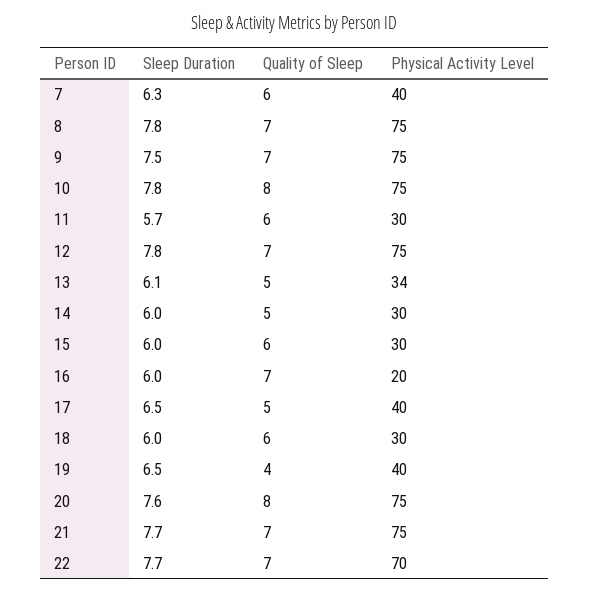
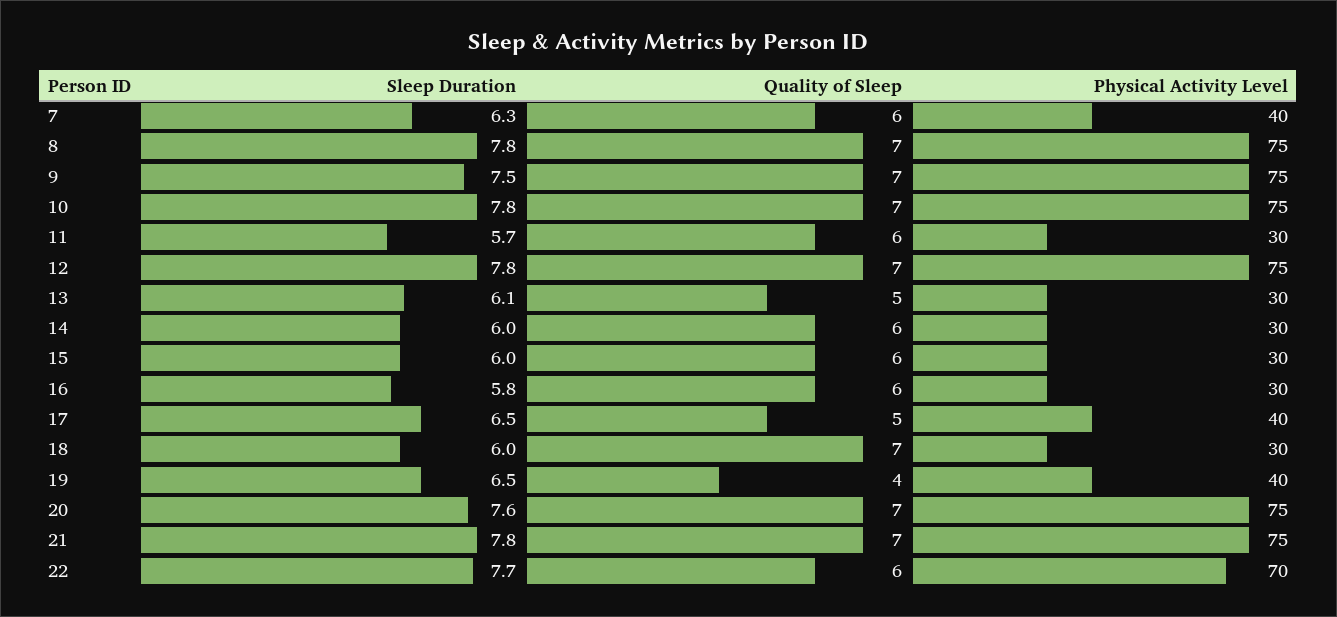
  {
    "Sleep Duration": {
      "7": 6.3,
      "8": 7.8,
      "9": 7.5,
      "10": 7.8,
      "11": 5.7,
      "12": 7.8,
      "13": 6.1,
      "14": 6,
      "15": 6,
-     "16": 6,
+     "16": 5.8,
      "17": 6.5,
      "18": 6,
      "19": 6.5,
      "20": 7.6,
-     "21": 7.7,
+     "21": 7.8,
      "22": 7.7
    },
    "Quality of Sleep": {
      "7": 6,
      "8": 7,
      "9": 7,
-     "10": 8,
+     "10": 7,
      "11": 6,
      "12": 7,
      "13": 5,
-     "14": 5,
+     "14": 6,
      "15": 6,
-     "16": 7,
+     "16": 6,
      "17": 5,
-     "18": 6,
+     "18": 7,
      "19": 4,
-     "20": 8,
+     "20": 7,
      "21": 7,
-     "22": 7
+     "22": 6
    },
    "Physical Activity Level": {
      "7": 40,
      "8": 75,
      "9": 75,
      "10": 75,
      "11": 30,
      "12": 75,
-     "13": 34,
+     "13": 30,
      "14": 30,
      "15": 30,
-     "16": 20,
+     "16": 30,
      "17": 40,
      "18": 30,
      "19": 40,
      "20": 75,
      "21": 75,
      "22": 70
    }
  }

